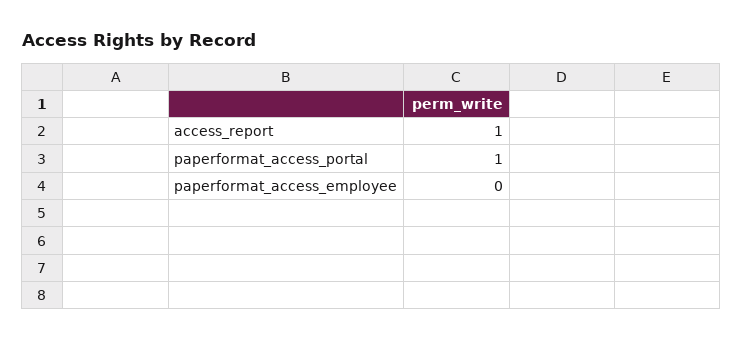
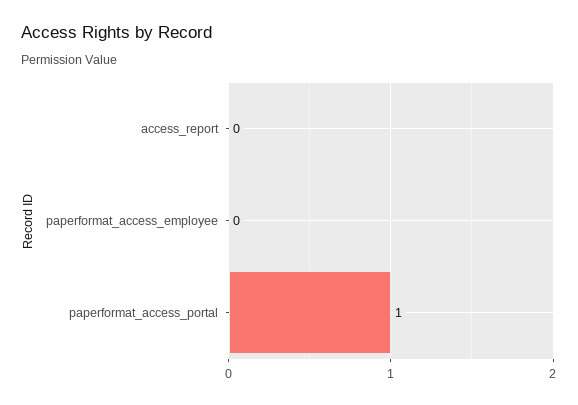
  {
-   "access_report": 1,
+   "access_report": 0,
    "paperformat_access_portal": 1,
    "paperformat_access_employee": 0
  }

